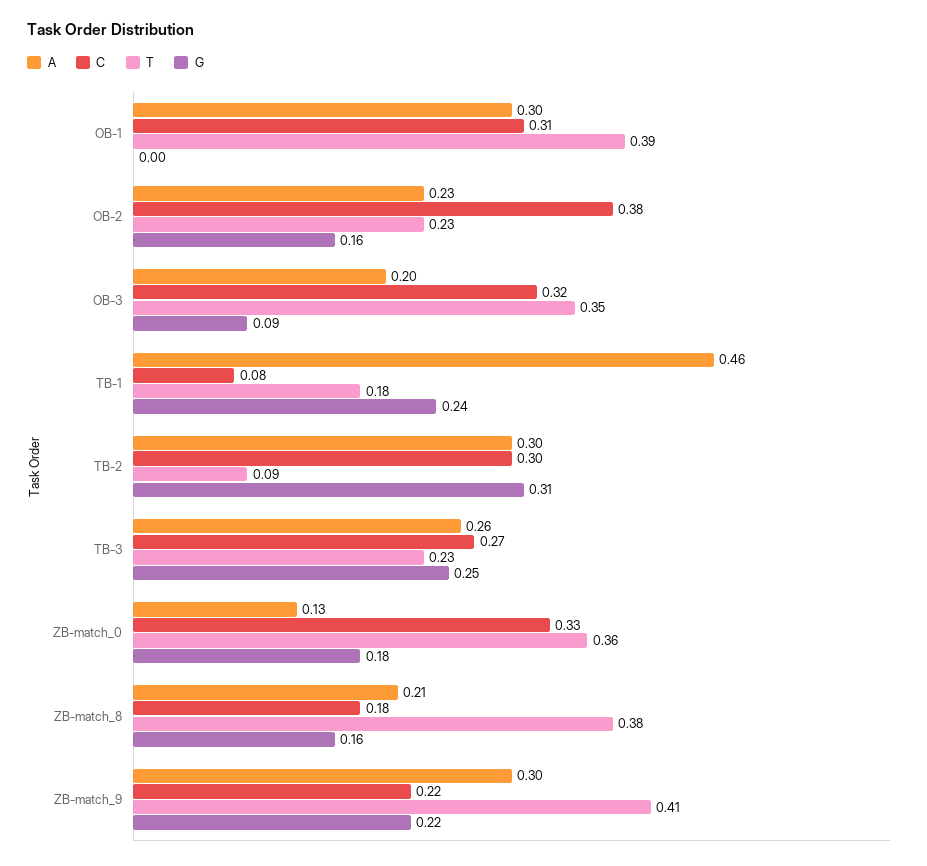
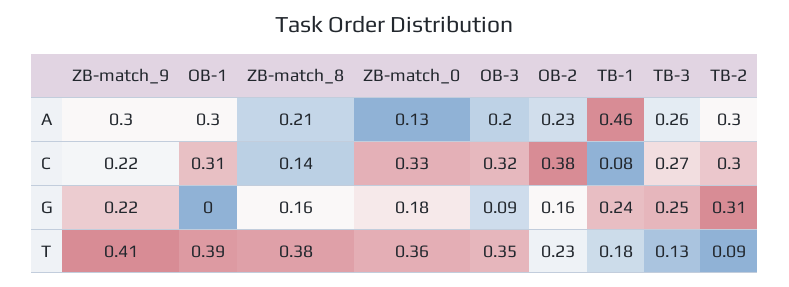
  {
    "A": {
      "OB-1": 0.3,
      "OB-2": 0.23,
      "OB-3": 0.2,
      "TB-1": 0.46,
      "TB-2": 0.3,
      "TB-3": 0.26,
      "ZB-match_0": 0.13,
      "ZB-match_8": 0.21,
      "ZB-match_9": 0.3
    },
    "C": {
      "OB-1": 0.31,
      "OB-2": 0.38,
      "OB-3": 0.32,
      "TB-1": 0.08,
      "TB-2": 0.3,
      "TB-3": 0.27,
      "ZB-match_0": 0.33,
-     "ZB-match_8": 0.18,
+     "ZB-match_8": 0.14,
      "ZB-match_9": 0.22
    },
    "T": {
      "OB-1": 0.39,
      "OB-2": 0.23,
      "OB-3": 0.35,
      "TB-1": 0.18,
      "TB-2": 0.09,
-     "TB-3": 0.23,
+     "TB-3": 0.13,
      "ZB-match_0": 0.36,
      "ZB-match_8": 0.38,
      "ZB-match_9": 0.41
    },
    "G": {
      "OB-1": 0,
      "OB-2": 0.16,
      "OB-3": 0.09,
      "TB-1": 0.24,
      "TB-2": 0.31,
      "TB-3": 0.25,
      "ZB-match_0": 0.18,
      "ZB-match_8": 0.16,
      "ZB-match_9": 0.22
    }
  }

